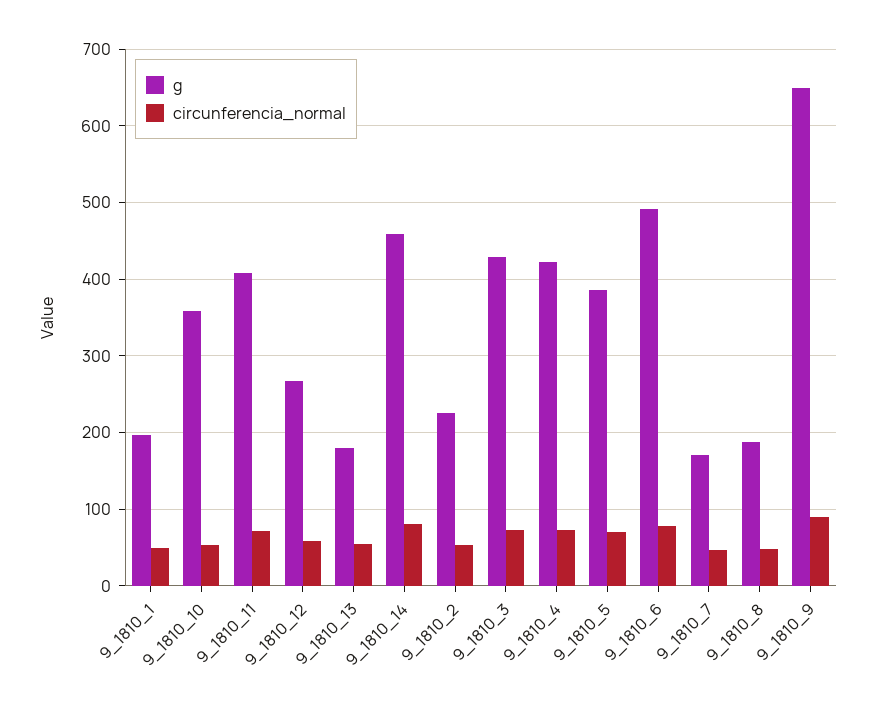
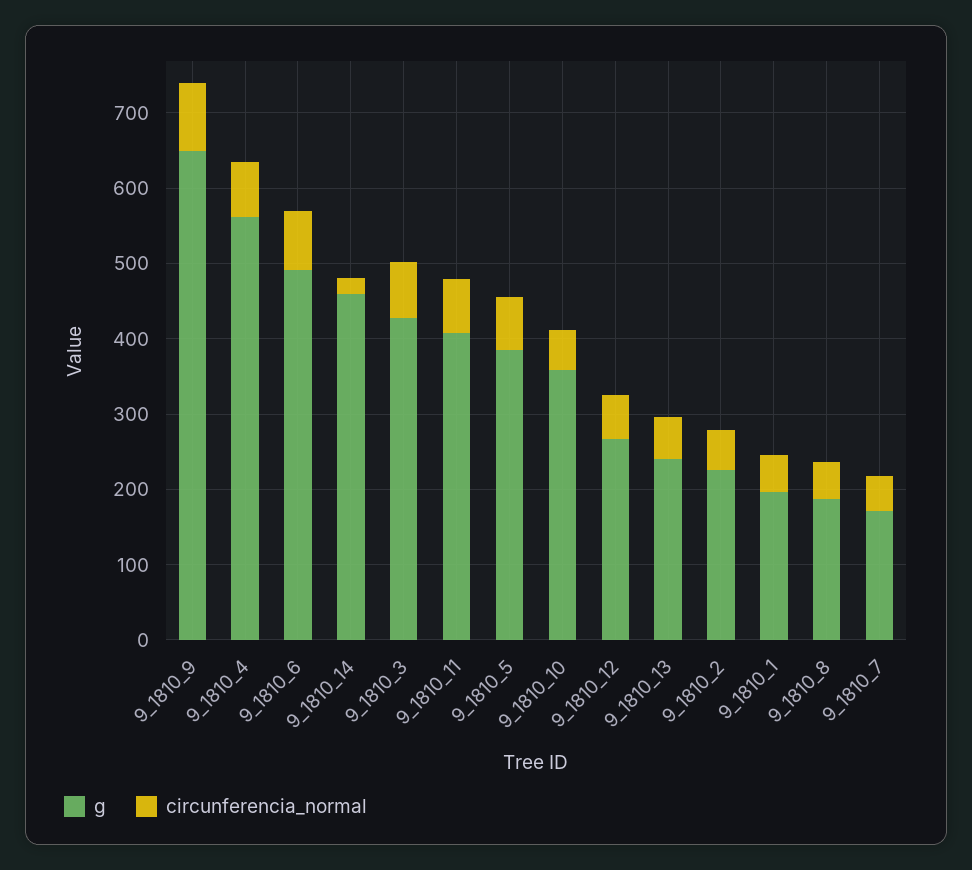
  {
    "g": {
      "9_1810_1": 200,
      "9_1810_10": 360,
      "9_1810_11": 410,
      "9_1810_12": 270,
-     "9_1810_13": 180,
+     "9_1810_13": 240,
      "9_1810_14": 460,
      "9_1810_2": 230,
      "9_1810_3": 430,
-     "9_1810_4": 420,
+     "9_1810_4": 560,
      "9_1810_5": 390,
      "9_1810_6": 490,
      "9_1810_7": 170,
      "9_1810_8": 190,
      "9_1810_9": 650
    },
    "circunferencia_normal": {
      "9_1810_1": 50,
      "9_1810_10": 50,
      "9_1810_11": 70,
      "9_1810_12": 60,
      "9_1810_13": 50,
-     "9_1810_14": 80,
+     "9_1810_14": 20,
      "9_1810_2": 50,
      "9_1810_3": 70,
      "9_1810_4": 70,
      "9_1810_5": 70,
      "9_1810_6": 80,
      "9_1810_7": 50,
      "9_1810_8": 50,
      "9_1810_9": 90
    }
  }

